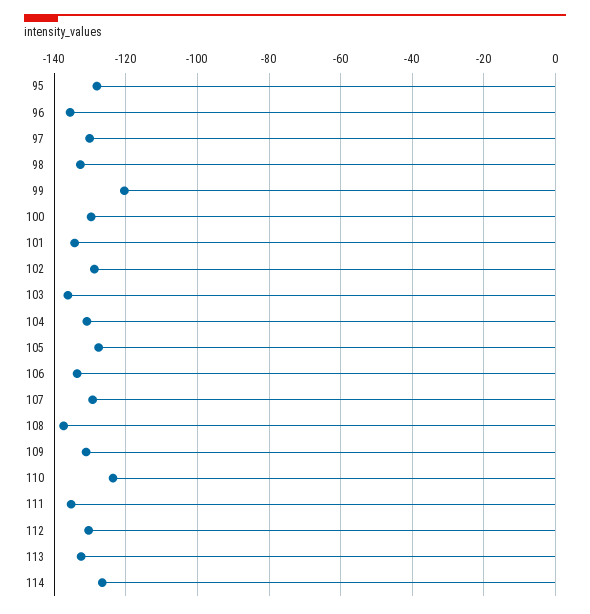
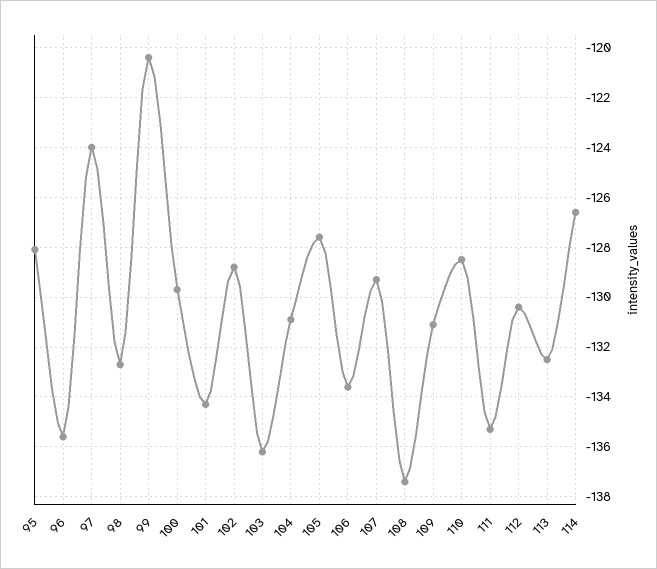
  {
    "95": -128,
    "96": -135.5,
-   "97": -130,
+   "97": -124,
    "98": -132.5,
    "99": -120.5,
    "100": -129.5,
    "101": -134.5,
    "102": -129,
    "103": -136,
    "104": -131,
    "105": -127.5,
    "106": -133.5,
    "107": -129.5,
    "108": -137.5,
    "109": -131,
-   "110": -124,
+   "110": -128.5,
    "111": -135.5,
    "112": -130.5,
    "113": -132.5,
    "114": -126.5
  }

